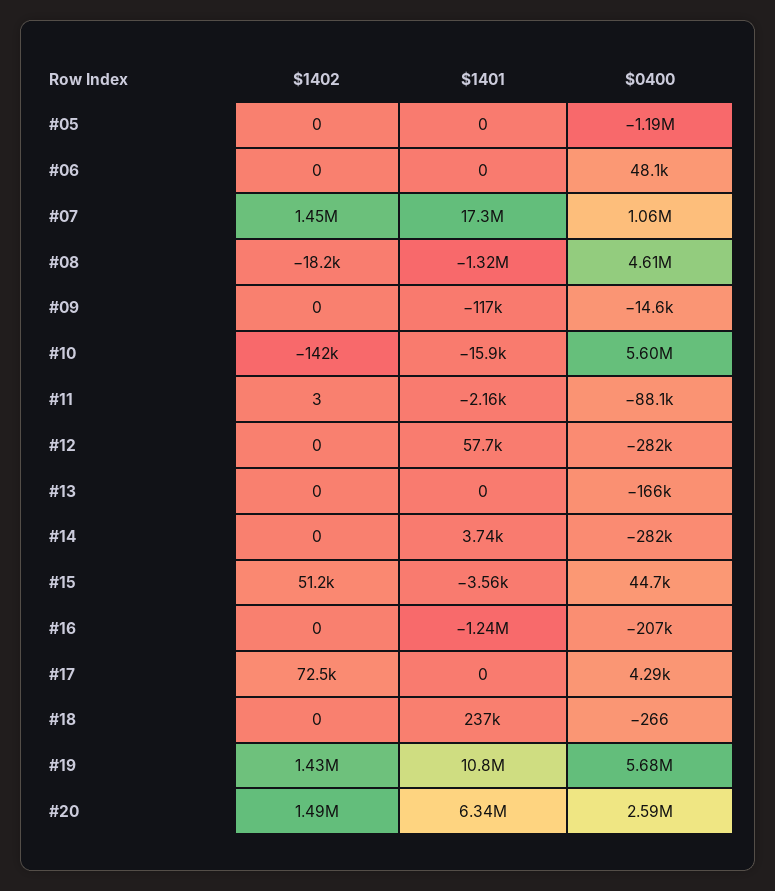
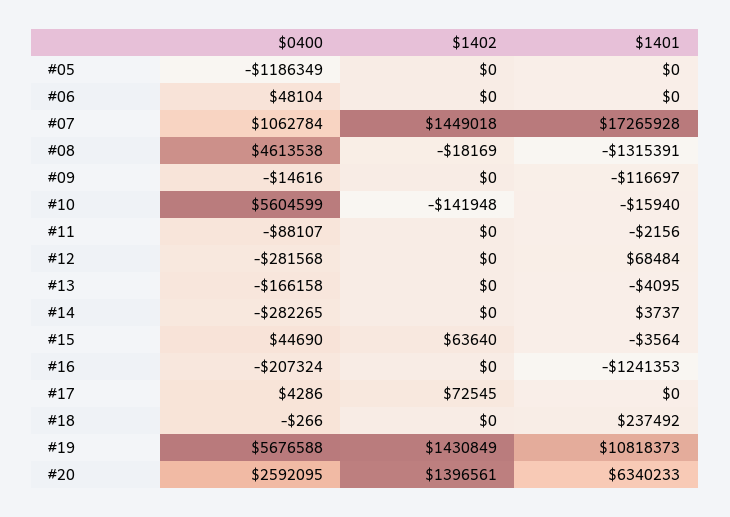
  {
    "$1402": {
      "#05": 0,
      "#06": 0,
      "#07": 1449018,
      "#08": -18169,
      "#09": 0,
      "#10": -141948,
-     "#11": 3,
+     "#11": 0,
      "#12": 0,
      "#13": 0,
      "#14": 0,
-     "#15": 51200,
+     "#15": 63640,
      "#16": 0,
      "#17": 72545,
      "#18": 0,
      "#19": 1430849,
-     "#20": 1490000
+     "#20": 1396561
    },
    "$1401": {
      "#05": 0,
      "#06": 0,
      "#07": 17265928,
      "#08": -1315391,
      "#09": -116697,
      "#10": -15940,
      "#11": -2156,
-     "#12": 57700,
+     "#12": 68484,
-     "#13": 0,
+     "#13": -4095,
      "#14": 3737,
      "#15": -3564,
      "#16": -1241353,
      "#17": 0,
      "#18": 237492,
      "#19": 10818373,
      "#20": 6340233
    },
    "$0400": {
      "#05": -1186349,
      "#06": 48104,
      "#07": 1062784,
      "#08": 4613538,
      "#09": -14616,
      "#10": 5604599,
      "#11": -88107,
      "#12": -281568,
      "#13": -166158,
      "#14": -282265,
      "#15": 44690,
      "#16": -207324,
      "#17": 4286,
      "#18": -266,
      "#19": 5676588,
      "#20": 2592095
    }
  }

